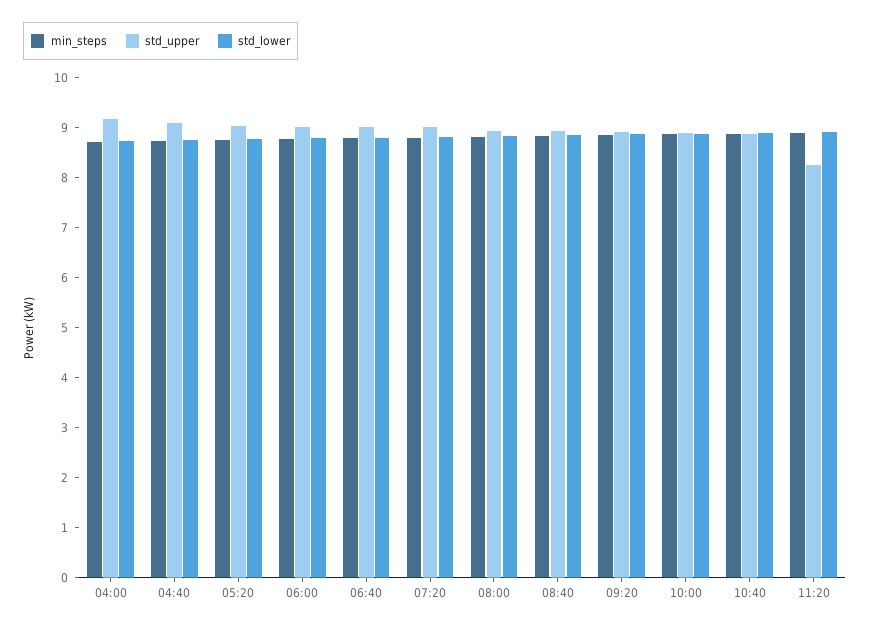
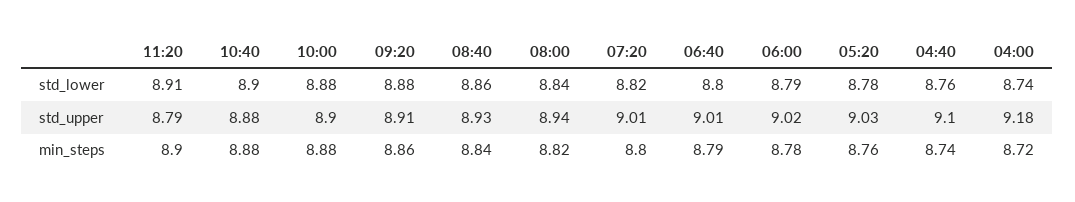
  {
    "min_steps": {
      "04:00": 8.72,
      "04:40": 8.74,
      "05:20": 8.76,
      "06:00": 8.78,
      "06:40": 8.79,
      "07:20": 8.8,
      "08:00": 8.82,
      "08:40": 8.84,
      "09:20": 8.86,
      "10:00": 8.88,
      "10:40": 8.88,
      "11:20": 8.9
    },
    "std_upper": {
      "04:00": 9.18,
      "04:40": 9.1,
      "05:20": 9.03,
      "06:00": 9.02,
      "06:40": 9.01,
      "07:20": 9.01,
      "08:00": 8.94,
      "08:40": 8.93,
      "09:20": 8.91,
      "10:00": 8.9,
      "10:40": 8.88,
-     "11:20": 8.2
+     "11:20": 8.79
    },
    "std_lower": {
      "04:00": 8.74,
      "04:40": 8.76,
      "05:20": 8.78,
      "06:00": 8.79,
      "06:40": 8.8,
      "07:20": 8.82,
      "08:00": 8.84,
      "08:40": 8.86,
      "09:20": 8.88,
      "10:00": 8.88,
      "10:40": 8.9,
      "11:20": 8.91
    }
  }

